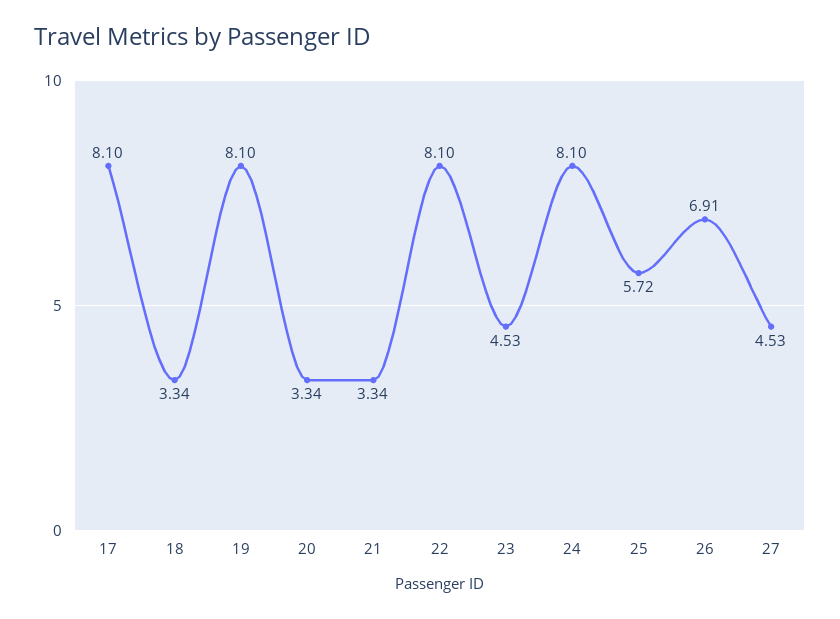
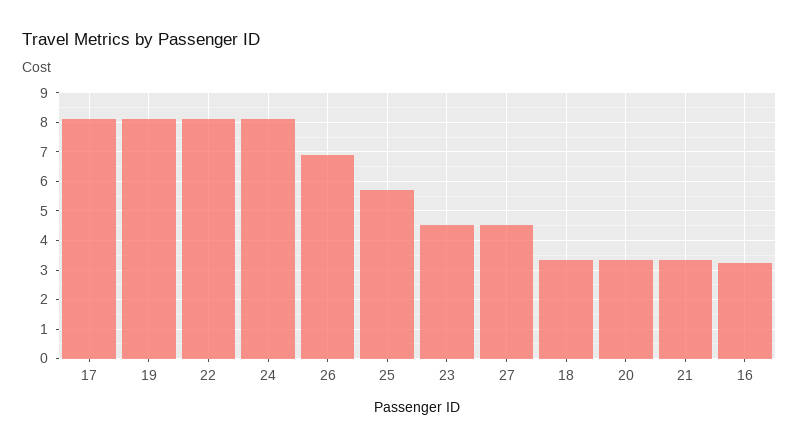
  {
    "17": 8.1,
    "18": 3.34,
    "19": 8.1,
    "20": 3.34,
    "21": 3.34,
    "22": 8.1,
    "23": 4.53,
    "24": 8.1,
    "25": 5.72,
    "26": 6.91,
-   "27": 4.53
+   "27": 4.53,
+   "16": 3.25
  }

